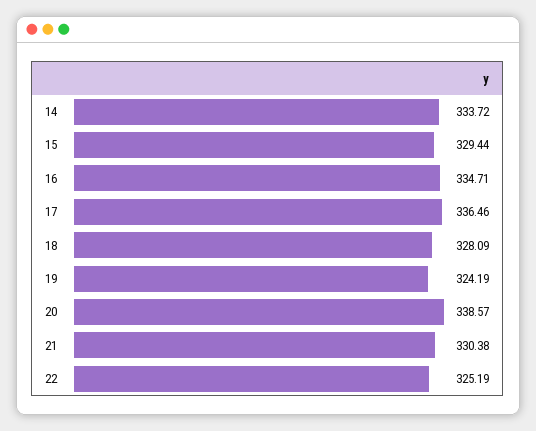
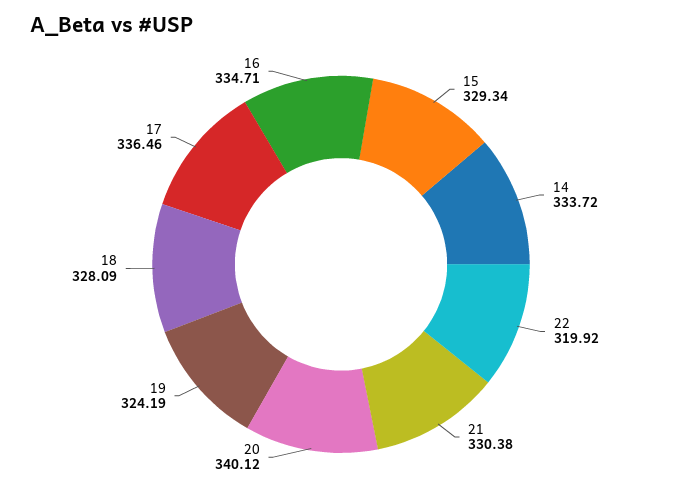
  {
    "14": 333.72,
-   "15": 329.44,
+   "15": 329.34,
    "16": 334.71,
    "17": 336.46,
    "18": 328.09,
    "19": 324.19,
-   "20": 338.57,
+   "20": 340.12,
    "21": 330.38,
-   "22": 325.19
+   "22": 319.92
  }

